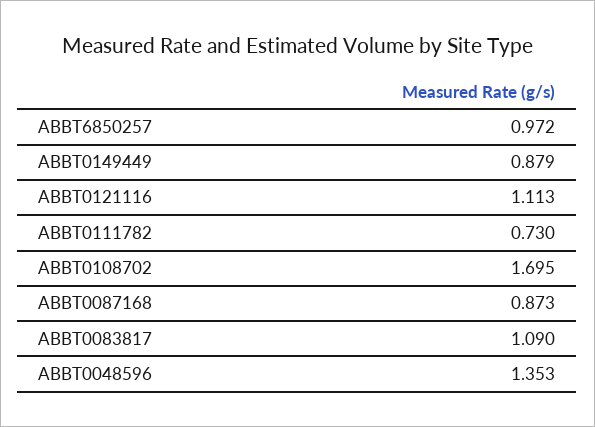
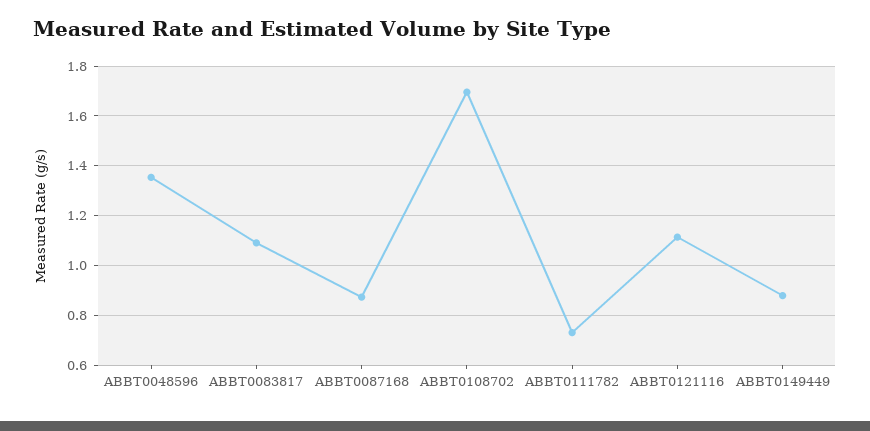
  {
-   "ABBT6850257": 0.972,
    "ABBT0149449": 0.879,
    "ABBT0121116": 1.113,
    "ABBT0111782": 0.73,
    "ABBT0108702": 1.695,
    "ABBT0087168": 0.873,
    "ABBT0083817": 1.09,
    "ABBT0048596": 1.353
  }

